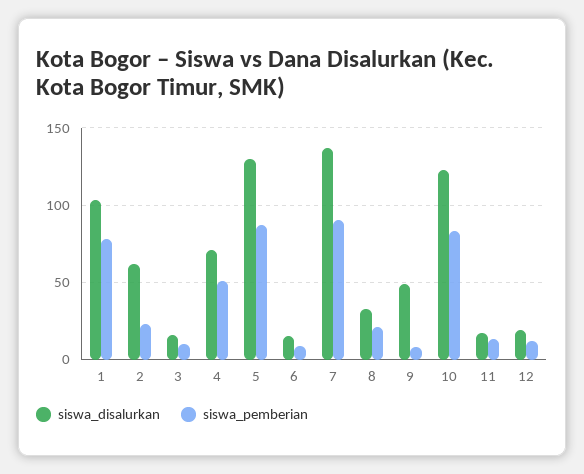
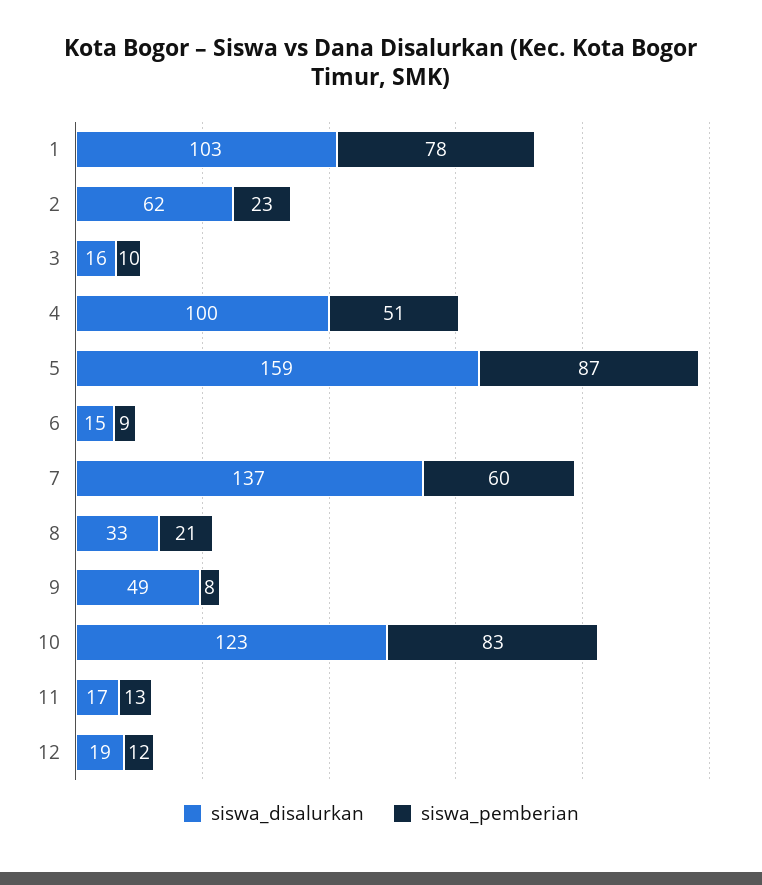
  {
    "siswa_disalurkan": {
      "1": 103,
      "2": 62,
      "3": 16,
-     "4": 70,
+     "4": 100,
-     "5": 130,
+     "5": 159,
      "6": 15,
      "7": 137,
      "8": 33,
      "9": 49,
      "10": 123,
      "11": 17,
      "12": 19
    },
    "siswa_pemberian": {
      "1": 78,
      "2": 23,
      "3": 10,
      "4": 51,
      "5": 87,
      "6": 9,
-     "7": 90,
+     "7": 60,
      "8": 21,
      "9": 8,
      "10": 83,
      "11": 13,
      "12": 12
    }
  }

